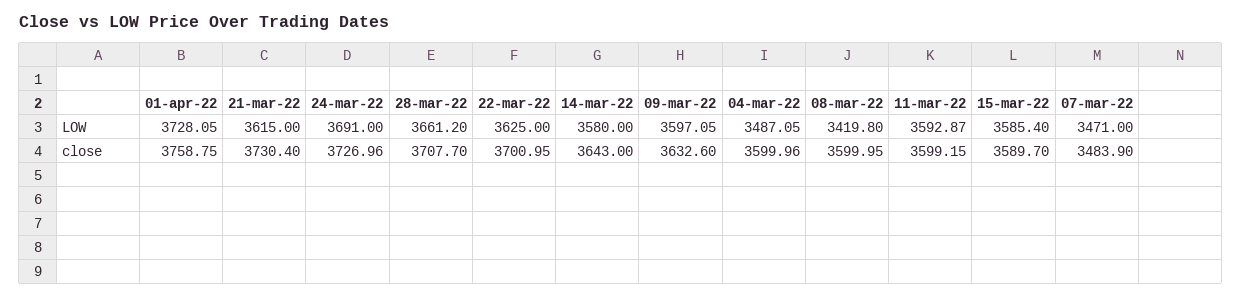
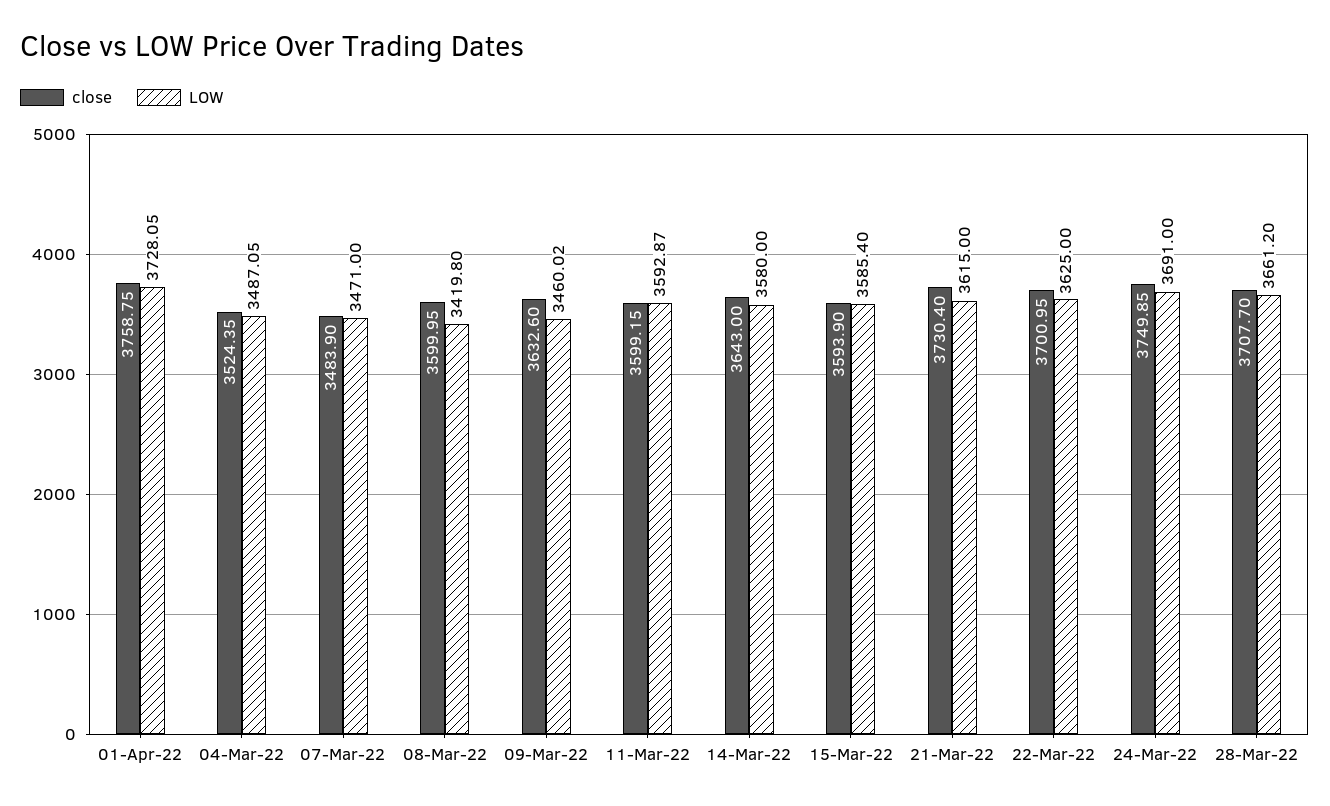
  {
    "LOW": {
      "01-apr-22": 3728.05,
      "21-mar-22": 3615,
      "24-mar-22": 3691,
      "28-mar-22": 3661.2,
      "22-mar-22": 3625,
      "14-mar-22": 3580,
-     "09-mar-22": 3597.05,
+     "09-mar-22": 3460.02,
      "04-mar-22": 3487.05,
      "08-mar-22": 3419.8,
      "11-mar-22": 3592.87,
      "15-mar-22": 3585.4,
      "07-mar-22": 3471
    },
    "close": {
      "01-apr-22": 3758.75,
      "21-mar-22": 3730.4,
-     "24-mar-22": 3726.96,
+     "24-mar-22": 3749.85,
      "28-mar-22": 3707.7,
      "22-mar-22": 3700.95,
      "14-mar-22": 3643,
      "09-mar-22": 3632.6,
-     "04-mar-22": 3599.96,
+     "04-mar-22": 3524.35,
      "08-mar-22": 3599.95,
      "11-mar-22": 3599.15,
-     "15-mar-22": 3589.7,
+     "15-mar-22": 3593.9,
      "07-mar-22": 3483.9
    }
  }

